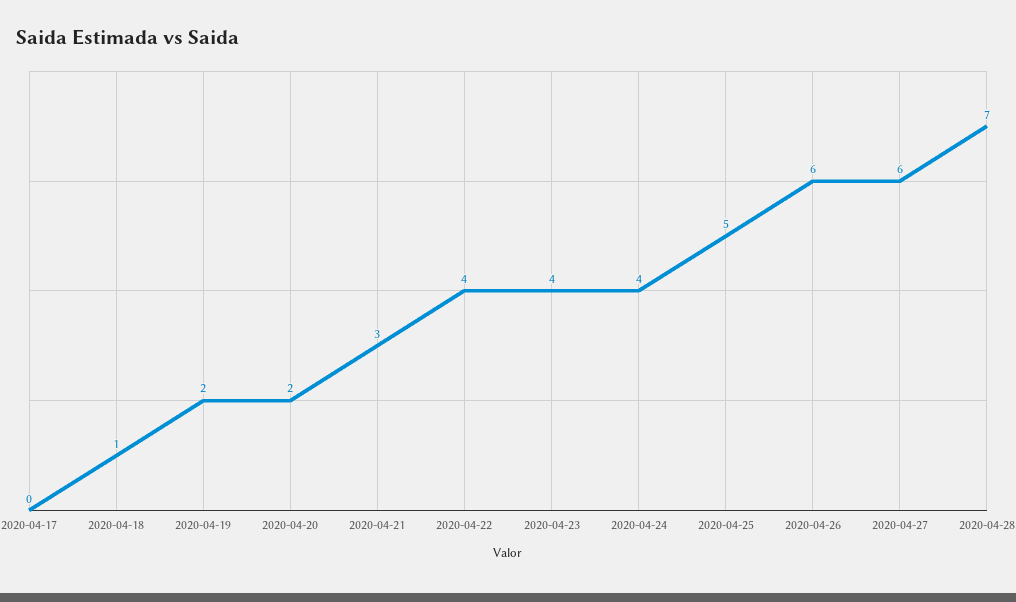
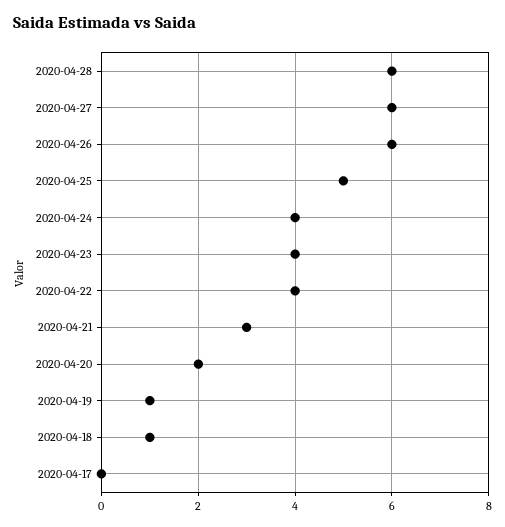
  {
    "2020-04-17": 0,
    "2020-04-18": 1,
-   "2020-04-19": 2,
+   "2020-04-19": 1,
    "2020-04-20": 2,
    "2020-04-21": 3,
    "2020-04-22": 4,
    "2020-04-23": 4,
    "2020-04-24": 4,
    "2020-04-25": 5,
    "2020-04-26": 6,
    "2020-04-27": 6,
-   "2020-04-28": 7
+   "2020-04-28": 6
  }

